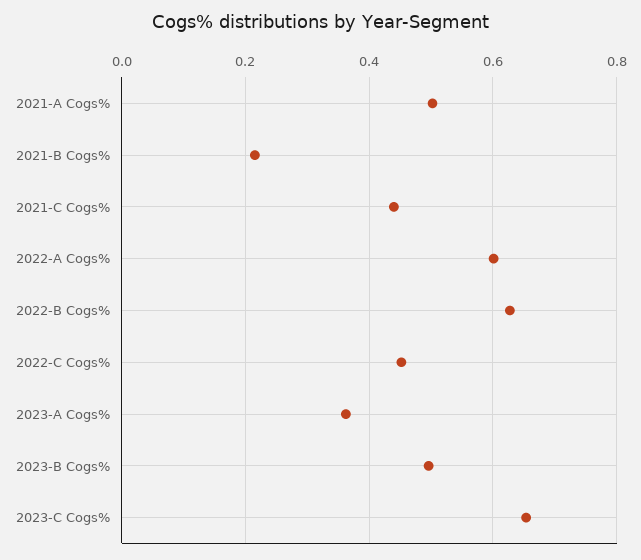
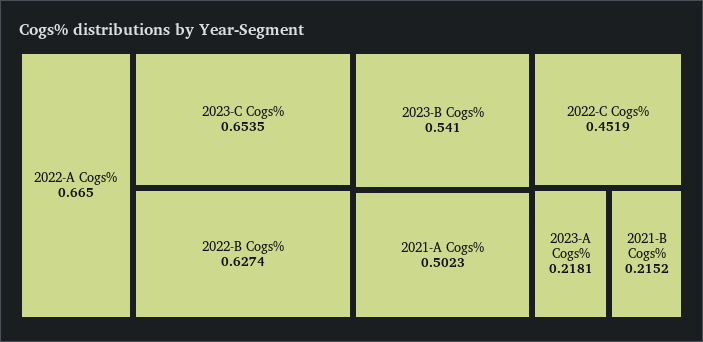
  {
    "2021-A Cogs%": 0.5023,
    "2021-B Cogs%": 0.2152,
-   "2021-C Cogs%": 0.44,
-   "2022-A Cogs%": 0.6,
+   "2022-A Cogs%": 0.665,
    "2022-B Cogs%": 0.6274,
    "2022-C Cogs%": 0.4519,
-   "2023-A Cogs%": 0.36,
+   "2023-A Cogs%": 0.2181,
-   "2023-B Cogs%": 0.5,
+   "2023-B Cogs%": 0.541,
    "2023-C Cogs%": 0.6535
  }

